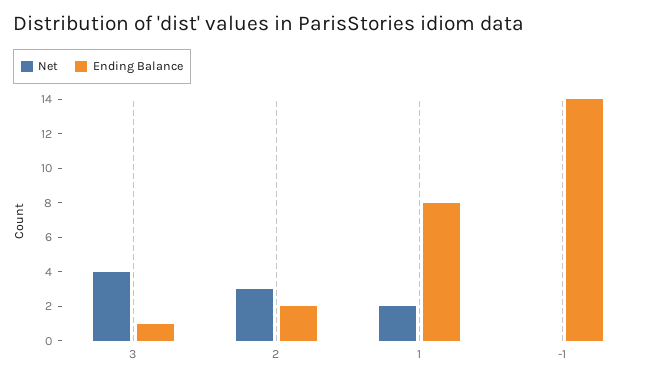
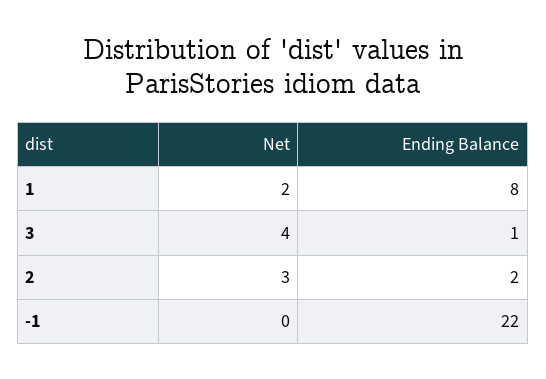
  {
    "Net": {
      "3": 4,
      "2": 3,
      "1": 2,
      "-1": 0
    },
    "Ending Balance": {
      "3": 1,
      "2": 2,
      "1": 8,
-     "-1": 14
+     "-1": 22
    }
  }

